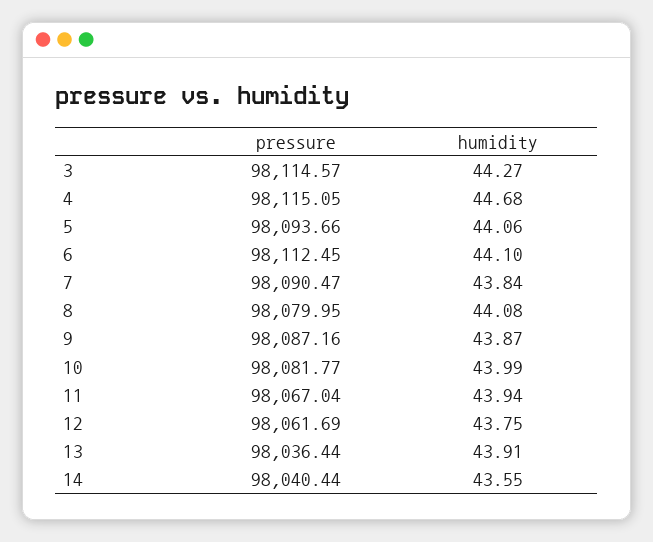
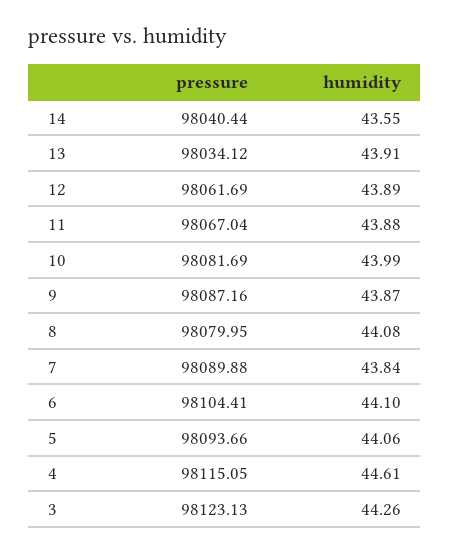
  {
    "pressure": {
-     "3": 98114.57,
+     "3": 98123.13,
      "4": 98115.05,
      "5": 98093.66,
-     "6": 98112.45,
+     "6": 98104.41,
-     "7": 98090.47,
+     "7": 98089.88,
      "8": 98079.95,
      "9": 98087.16,
-     "10": 98081.77,
+     "10": 98081.69,
      "11": 98067.04,
      "12": 98061.69,
-     "13": 98036.44,
+     "13": 98034.12,
      "14": 98040.44
    },
    "humidity": {
-     "3": 44.27,
+     "3": 44.26,
-     "4": 44.68,
+     "4": 44.61,
      "5": 44.06,
      "6": 44.1,
      "7": 43.84,
      "8": 44.08,
      "9": 43.87,
      "10": 43.99,
-     "11": 43.94,
+     "11": 43.88,
-     "12": 43.75,
+     "12": 43.89,
      "13": 43.91,
      "14": 43.55
    }
  }

